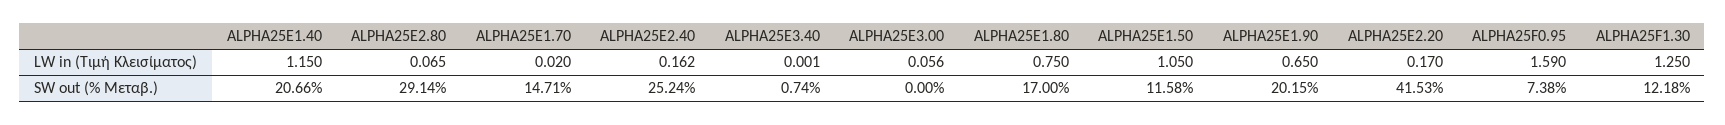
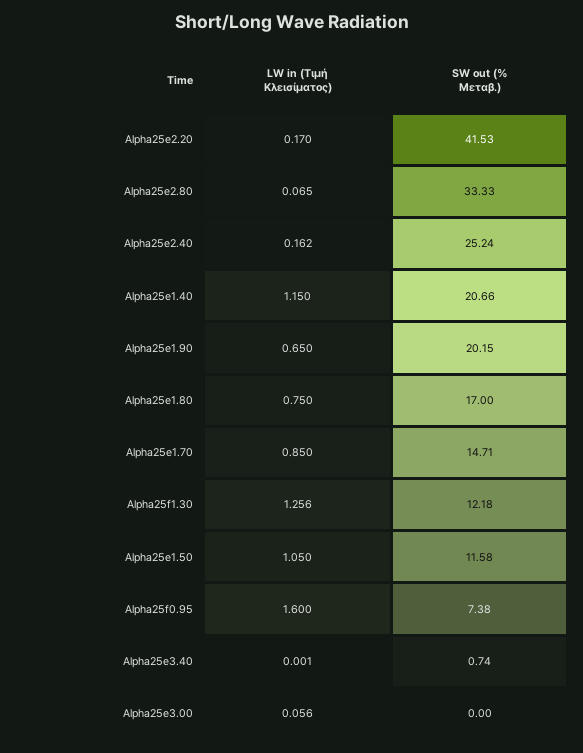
  {
    "ALPHA25E1.40": {
      "LW in (Τιμή Κλεισίματος)": 1.15,
      "SW out (% Μεταβ.)": 20.66
    },
    "ALPHA25E2.80": {
      "LW in (Τιμή Κλεισίματος)": 0.065,
-     "SW out (% Μεταβ.)": 29.14
+     "SW out (% Μεταβ.)": 33.33
    },
    "ALPHA25E1.70": {
-     "LW in (Τιμή Κλεισίματος)": 0.02,
+     "LW in (Τιμή Κλεισίματος)": 0.85,
      "SW out (% Μεταβ.)": 14.71
    },
    "ALPHA25E2.40": {
      "LW in (Τιμή Κλεισίματος)": 0.162,
      "SW out (% Μεταβ.)": 25.24
    },
    "ALPHA25E3.40": {
      "LW in (Τιμή Κλεισίματος)": 0.001,
      "SW out (% Μεταβ.)": 0.74
    },
    "ALPHA25E3.00": {
      "LW in (Τιμή Κλεισίματος)": 0.056,
      "SW out (% Μεταβ.)": 0
    },
    "ALPHA25E1.80": {
      "LW in (Τιμή Κλεισίματος)": 0.75,
      "SW out (% Μεταβ.)": 17
    },
    "ALPHA25E1.50": {
      "LW in (Τιμή Κλεισίματος)": 1.05,
      "SW out (% Μεταβ.)": 11.58
    },
    "ALPHA25E1.90": {
      "LW in (Τιμή Κλεισίματος)": 0.65,
      "SW out (% Μεταβ.)": 20.15
    },
    "ALPHA25E2.20": {
      "LW in (Τιμή Κλεισίματος)": 0.17,
      "SW out (% Μεταβ.)": 41.53
    },
    "ALPHA25F0.95": {
-     "LW in (Τιμή Κλεισίματος)": 1.59,
+     "LW in (Τιμή Κλεισίματος)": 1.6,
      "SW out (% Μεταβ.)": 7.38
    },
    "ALPHA25F1.30": {
-     "LW in (Τιμή Κλεισίματος)": 1.25,
+     "LW in (Τιμή Κλεισίματος)": 1.256,
      "SW out (% Μεταβ.)": 12.18
    }
  }

